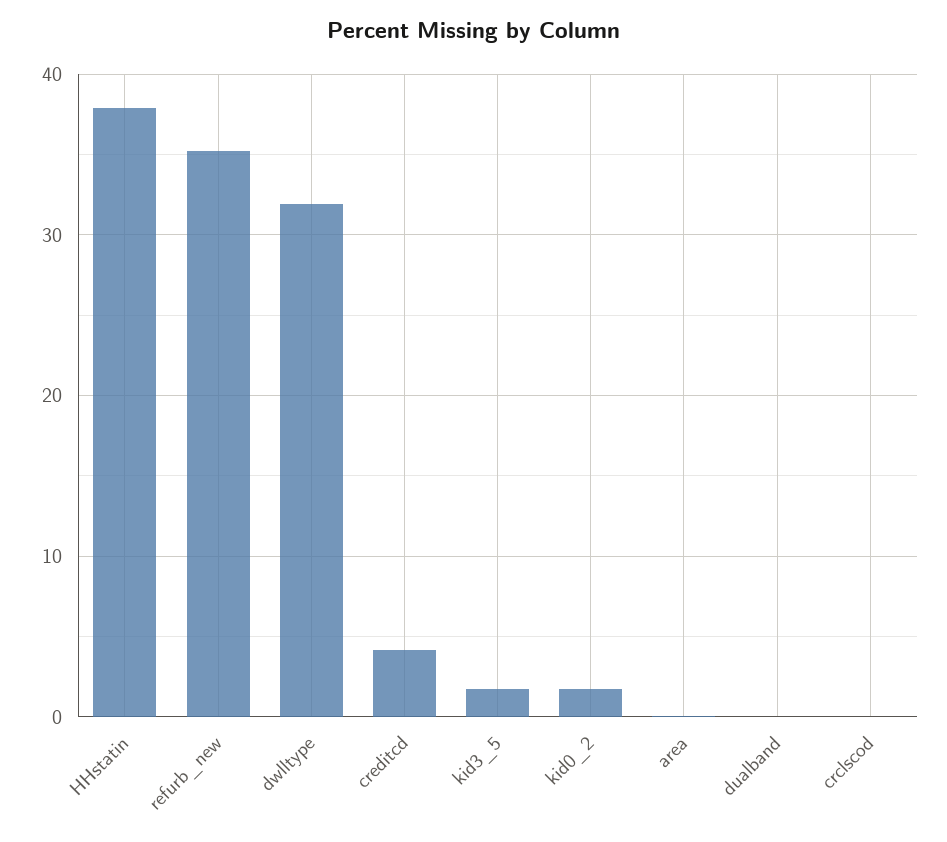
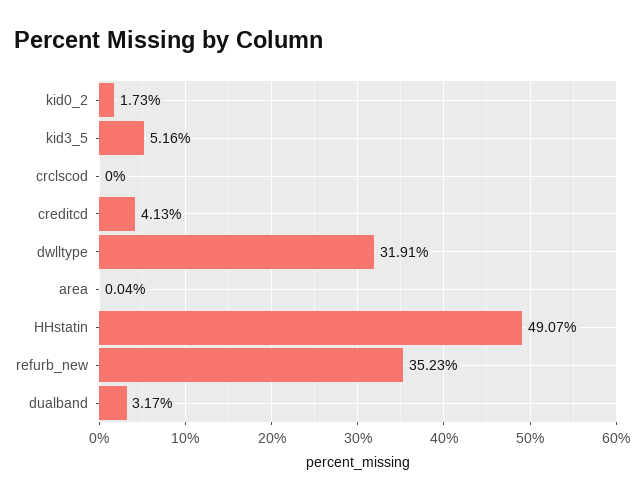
  {
-   "HHstatin": 38,
+   "HHstatin": 49.07,
    "refurb_new": 35.23,
    "dwlltype": 31.91,
    "creditcd": 4.13,
-   "kid3_5": 2,
+   "kid3_5": 5.16,
    "kid0_2": 1.73,
    "area": 0.04,
-   "dualband": 0,
+   "dualband": 3.17,
    "crclscod": 0
  }

